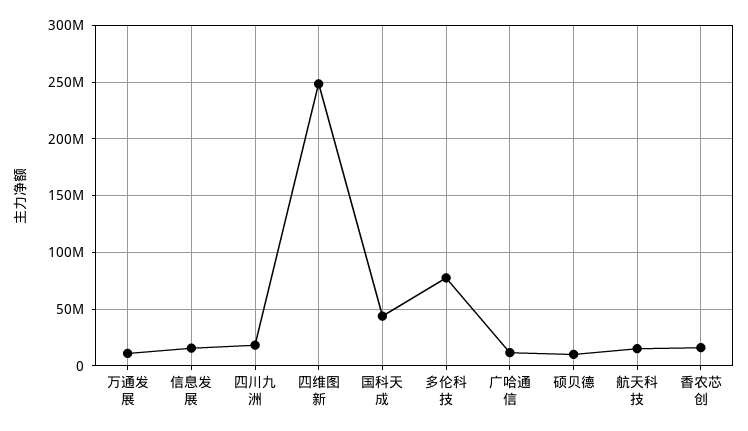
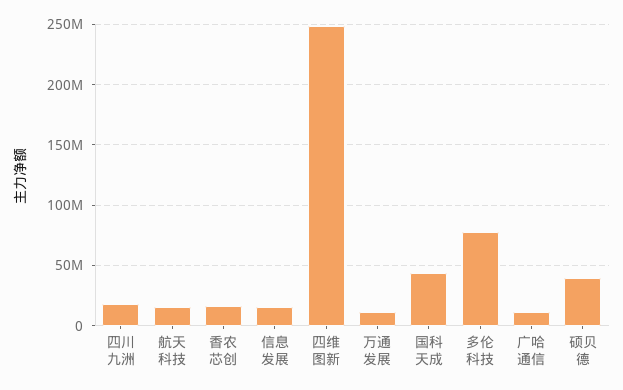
  {
    "万通发展": 10000000,
    "信息发展": 15000000,
    "四川九洲": 20000000,
    "四维图新": 250000000,
    "国科天成": 45000000,
    "多伦科技": 75000000,
    "广哈通信": 10000000,
-   "硕贝德": 10000000,
+   "硕贝德": 40000000,
    "航天科技": 15000000,
    "香农芯创": 15000000
  }

